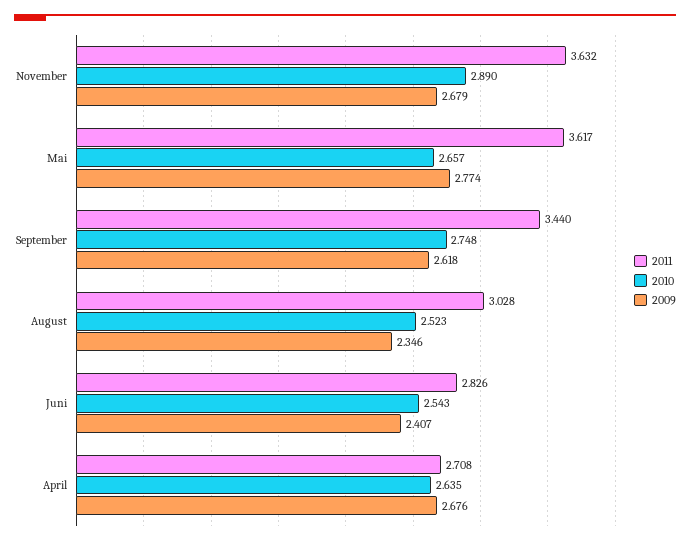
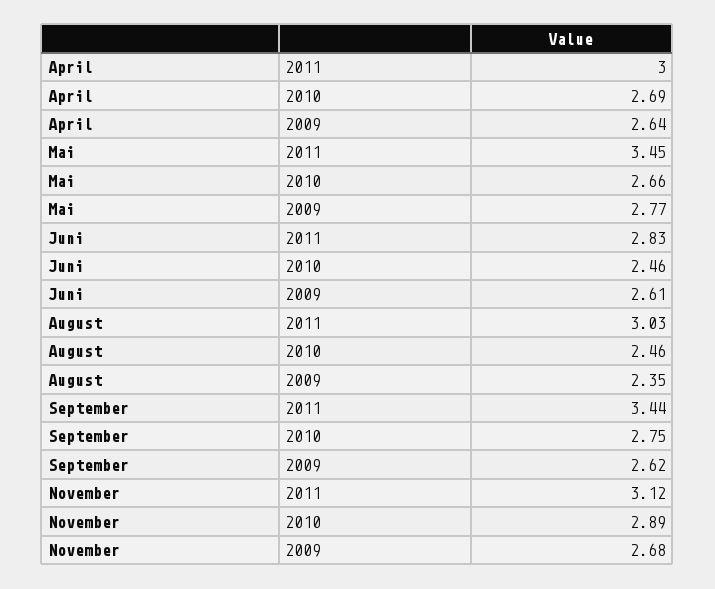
  {
    "2011": {
-     "November": 3.632,
+     "November": 3.12,
-     "Mai": 3.617,
+     "Mai": 3.45,
      "September": 3.44,
      "August": 3.028,
      "Juni": 2.826,
-     "April": 2.708
+     "April": 3
    },
    "2010": {
      "November": 2.89,
      "Mai": 2.657,
      "September": 2.748,
-     "August": 2.523,
+     "August": 2.46,
-     "Juni": 2.543,
+     "Juni": 2.46,
-     "April": 2.635
+     "April": 2.69
    },
    "2009": {
      "November": 2.679,
      "Mai": 2.774,
      "September": 2.618,
      "August": 2.346,
-     "Juni": 2.407,
+     "Juni": 2.61,
-     "April": 2.676
+     "April": 2.64
    }
  }

